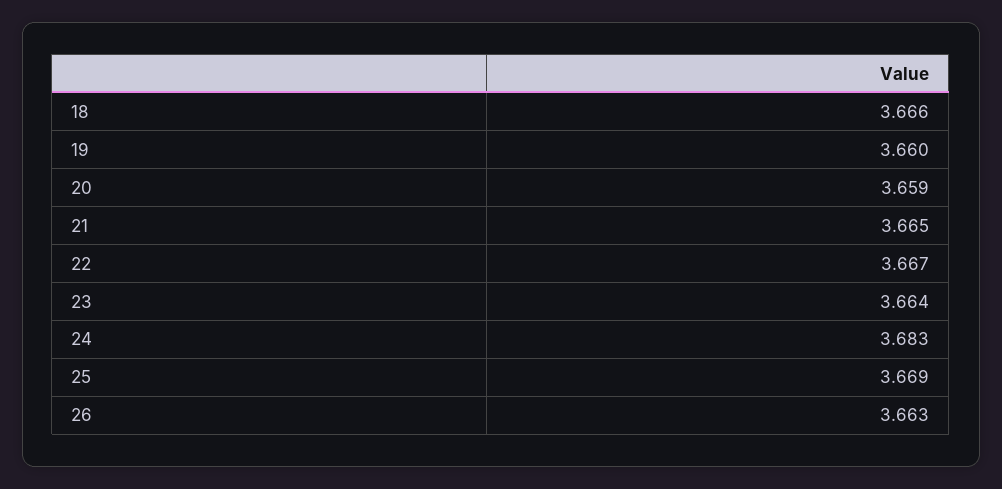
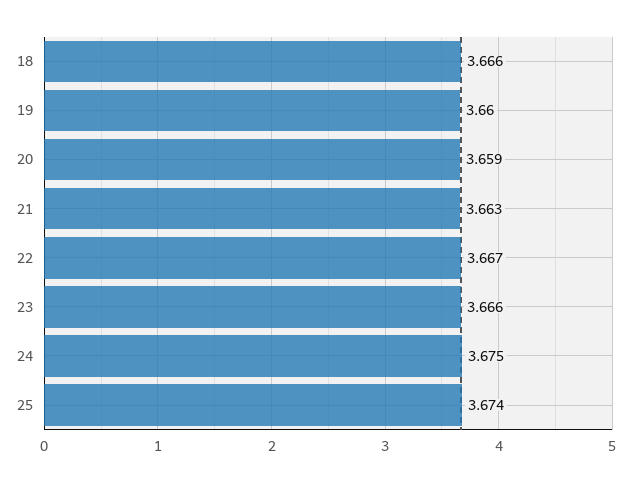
  {
    "18": 3.666,
    "19": 3.66,
    "20": 3.659,
-   "21": 3.665,
+   "21": 3.663,
    "22": 3.667,
-   "23": 3.664,
+   "23": 3.666,
-   "24": 3.683,
+   "24": 3.675,
-   "25": 3.669,
+   "25": 3.674
-   "26": 3.663
  }

